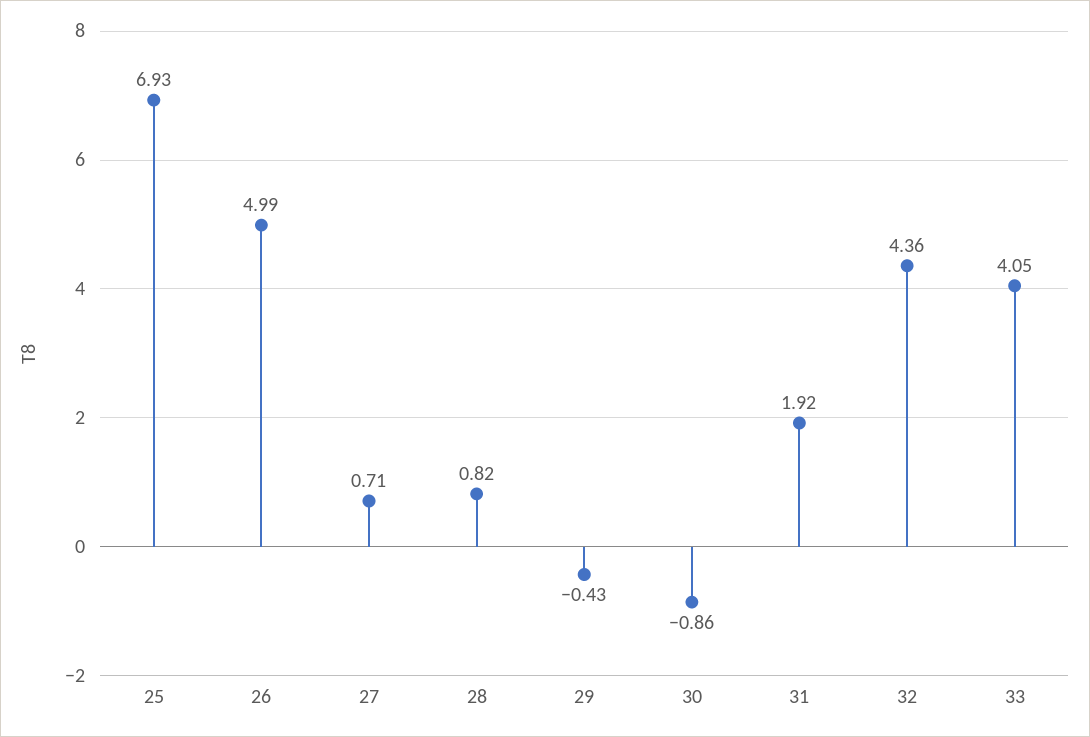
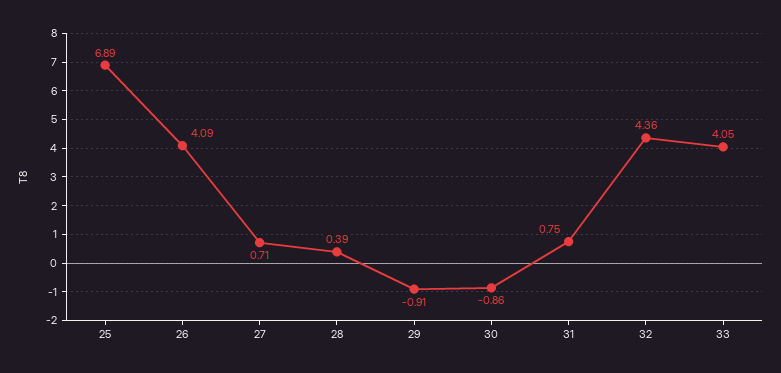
  {
-   "25": 6.93,
+   "25": 6.89,
-   "26": 4.99,
+   "26": 4.09,
    "27": 0.71,
-   "28": 0.82,
+   "28": 0.39,
-   "29": -0.43,
+   "29": -0.91,
    "30": -0.86,
-   "31": 1.92,
+   "31": 0.75,
    "32": 4.36,
    "33": 4.05
  }

